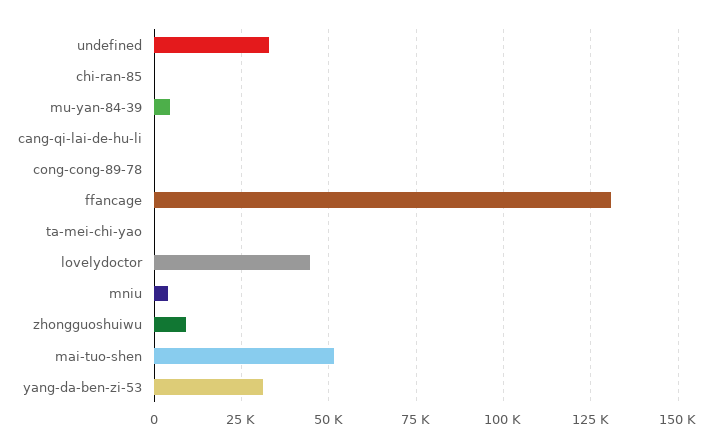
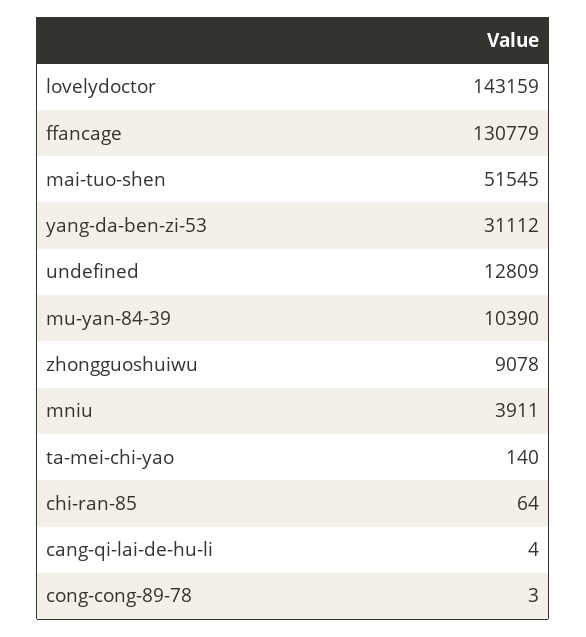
  {
-   "undefined": 32500,
+   "undefined": 12809,
    "chi-ran-85": 64,
-   "mu-yan-84-39": 5000,
+   "mu-yan-84-39": 10390,
    "cang-qi-lai-de-hu-li": 4,
    "cong-cong-89-78": 3,
    "ffancage": 130779,
    "ta-mei-chi-yao": 140,
-   "lovelydoctor": 45000,
+   "lovelydoctor": 143159,
    "mniu": 3911,
    "zhongguoshuiwu": 9078,
    "mai-tuo-shen": 51545,
    "yang-da-ben-zi-53": 31112
  }

